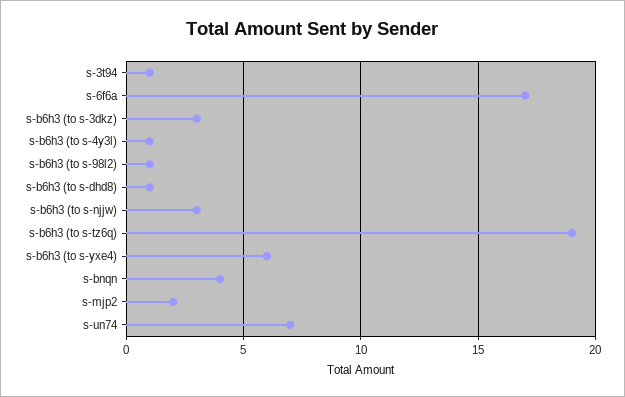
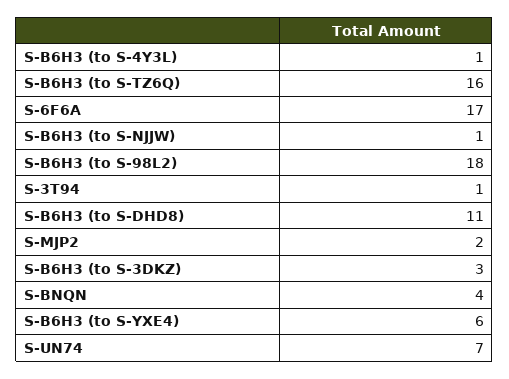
  {
    "s-3t94": 1,
    "s-6f6a": 17,
    "s-b6h3 (to s-3dkz)": 3,
    "s-b6h3 (to s-4y3l)": 1,
-   "s-b6h3 (to s-98l2)": 1,
+   "s-b6h3 (to s-98l2)": 18,
-   "s-b6h3 (to s-dhd8)": 1,
+   "s-b6h3 (to s-dhd8)": 11,
-   "s-b6h3 (to s-njjw)": 3,
+   "s-b6h3 (to s-njjw)": 1,
-   "s-b6h3 (to s-tz6q)": 19,
+   "s-b6h3 (to s-tz6q)": 16,
    "s-b6h3 (to s-yxe4)": 6,
    "s-bnqn": 4,
    "s-mjp2": 2,
    "s-un74": 7
  }

